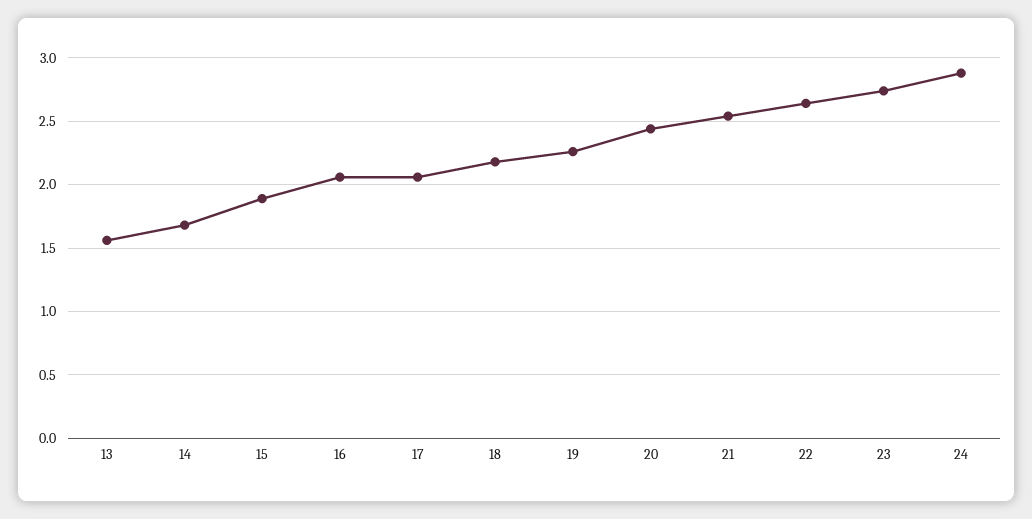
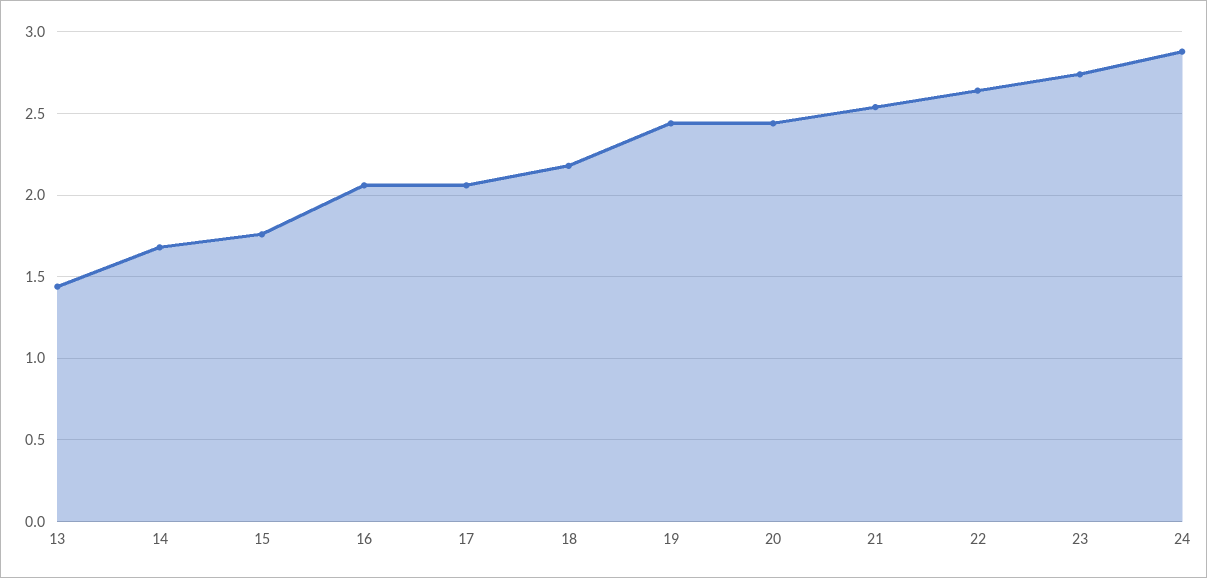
  {
-   "13": 1.55,
+   "13": 1.45,
    "14": 1.7,
-   "15": 1.9,
+   "15": 1.75,
    "16": 2.05,
    "17": 2.05,
    "18": 2.2,
-   "19": 2.25,
+   "19": 2.45,
    "20": 2.45,
    "21": 2.55,
    "22": 2.65,
    "23": 2.75,
    "24": 2.9
  }

